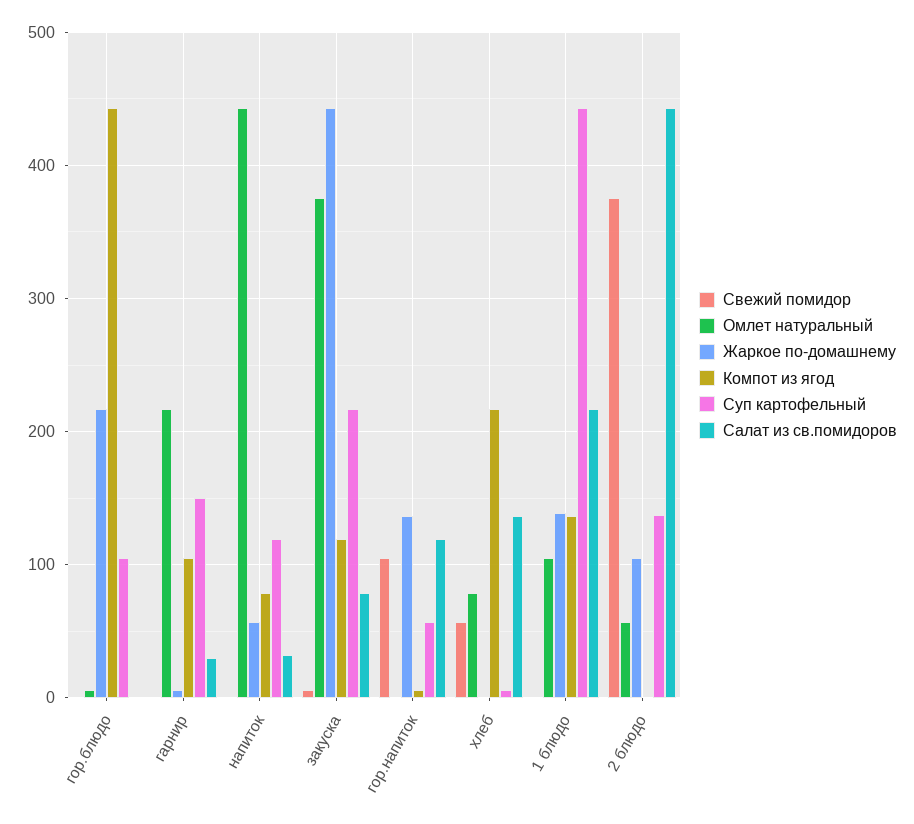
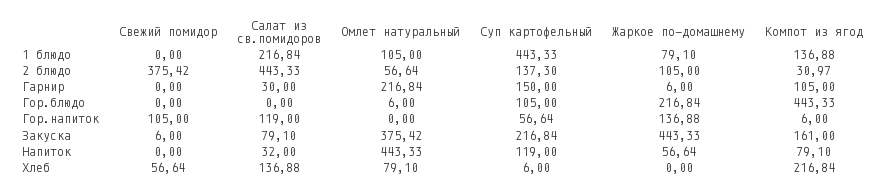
  {
    "Свежий помидор": {
      "гор.блюдо": 0,
      "гарнир": 0,
      "напиток": 0,
      "закуска": 6,
      "гор.напиток": 105,
      "хлеб": 56.64,
      "1 блюдо": 0,
      "2 блюдо": 375.42
    },
    "Омлет натуральный": {
      "гор.блюдо": 6,
      "гарнир": 216.84,
      "напиток": 443.33,
      "закуска": 375.42,
      "гор.напиток": 0,
      "хлеб": 79.1,
      "1 блюдо": 105,
      "2 блюдо": 56.64
    },
    "Жаркое по-домашнему": {
      "гор.блюдо": 216.84,
      "гарнир": 6,
      "напиток": 56.64,
      "закуска": 443.33,
      "гор.напиток": 136.88,
      "хлеб": 0,
-     "1 блюдо": 140,
+     "1 блюдо": 79.1,
      "2 блюдо": 105
    },
    "Компот из ягод": {
      "гор.блюдо": 443.33,
      "гарнир": 105,
      "напиток": 79.1,
-     "закуска": 120,
+     "закуска": 161,
      "гор.напиток": 6,
      "хлеб": 216.84,
      "1 блюдо": 136.88,
-     "2 блюдо": 0
+     "2 блюдо": 30.97
    },
    "Суп картофельный": {
      "гор.блюдо": 105,
      "гарнир": 150,
      "напиток": 119,
      "закуска": 216.84,
      "гор.напиток": 56.64,
      "хлеб": 6,
      "1 блюдо": 443.33,
      "2 блюдо": 137.3
    },
    "Салат из св.помидоров": {
      "гор.блюдо": 0,
      "гарнир": 30,
      "напиток": 32,
      "закуска": 79.1,
      "гор.напиток": 119,
      "хлеб": 136.88,
      "1 блюдо": 216.84,
      "2 блюдо": 443.33
    }
  }

